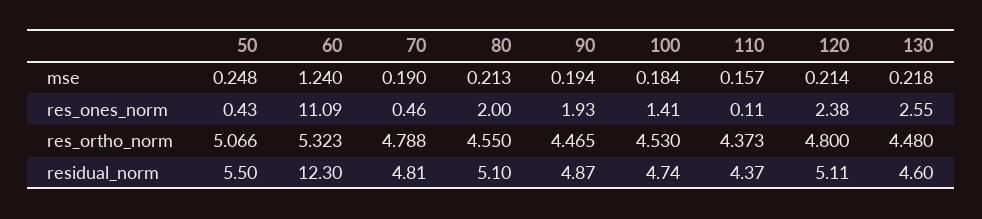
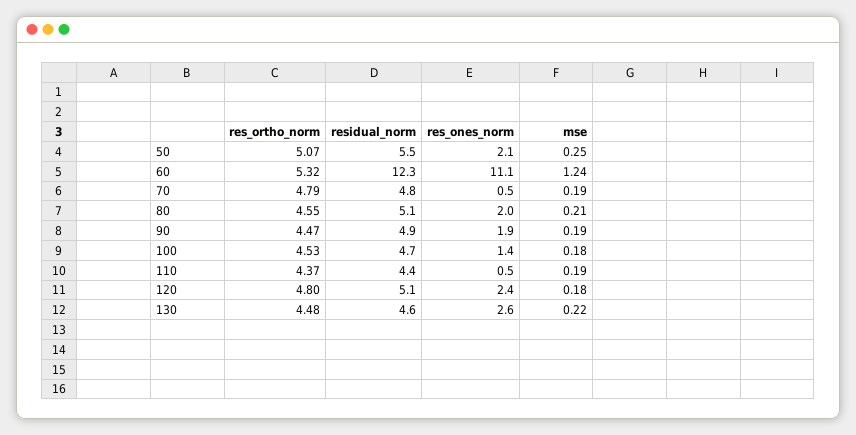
  {
    "50": {
      "mse": 0.248,
-     "res_ones_norm": 0.43,
+     "res_ones_norm": 2.1,
      "res_ortho_norm": 5.066,
      "residual_norm": 5.5
    },
    "60": {
      "mse": 1.24,
      "res_ones_norm": 11.09,
      "res_ortho_norm": 5.323,
      "residual_norm": 12.3
    },
    "70": {
      "mse": 0.19,
      "res_ones_norm": 0.46,
      "res_ortho_norm": 4.788,
      "residual_norm": 4.81
    },
    "80": {
      "mse": 0.213,
      "res_ones_norm": 2,
      "res_ortho_norm": 4.55,
      "residual_norm": 5.1
    },
    "90": {
      "mse": 0.194,
      "res_ones_norm": 1.93,
      "res_ortho_norm": 4.465,
      "residual_norm": 4.87
    },
    "100": {
      "mse": 0.184,
      "res_ones_norm": 1.41,
      "res_ortho_norm": 4.53,
      "residual_norm": 4.74
    },
    "110": {
-     "mse": 0.157,
+     "mse": 0.19,
-     "res_ones_norm": 0.11,
+     "res_ones_norm": 0.5,
      "res_ortho_norm": 4.373,
      "residual_norm": 4.37
    },
    "120": {
-     "mse": 0.214,
+     "mse": 0.18,
      "res_ones_norm": 2.38,
      "res_ortho_norm": 4.8,
      "residual_norm": 5.11
    },
    "130": {
      "mse": 0.218,
      "res_ones_norm": 2.55,
      "res_ortho_norm": 4.48,
      "residual_norm": 4.6
    }
  }

